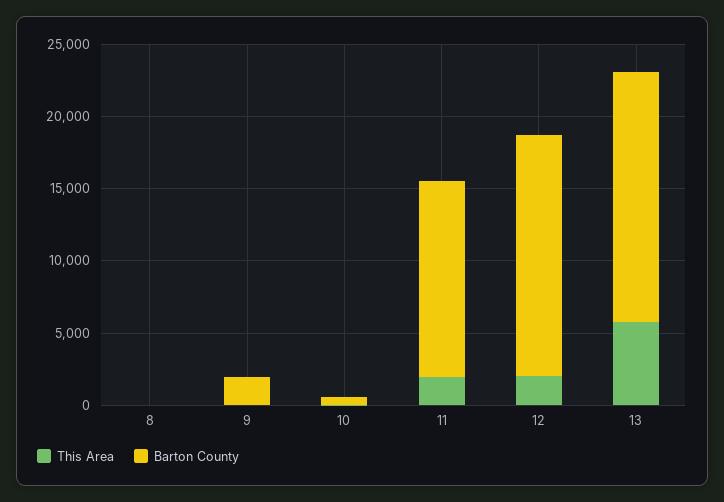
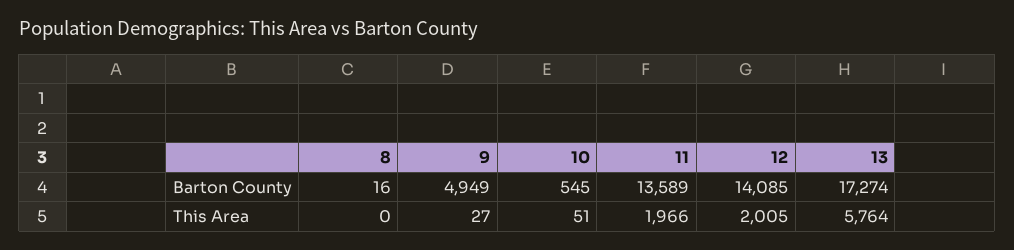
  {
    "This Area": {
      "8": 0,
      "9": 27,
      "10": 51,
      "11": 1966,
      "12": 2005,
      "13": 5764
    },
    "Barton County": {
      "8": 16,
-     "9": 2000,
+     "9": 4949,
      "10": 545,
      "11": 13589,
-     "12": 17000,
+     "12": 14085,
      "13": 17274
    }
  }

